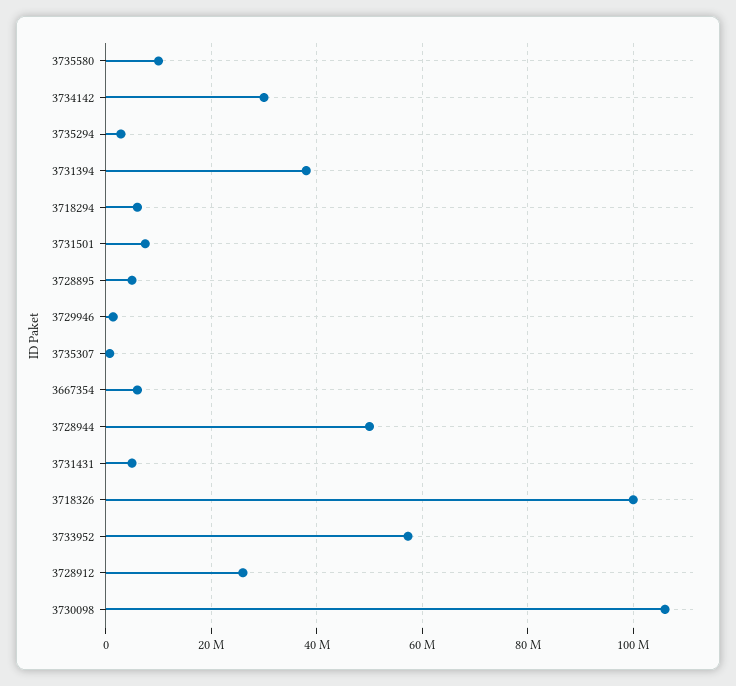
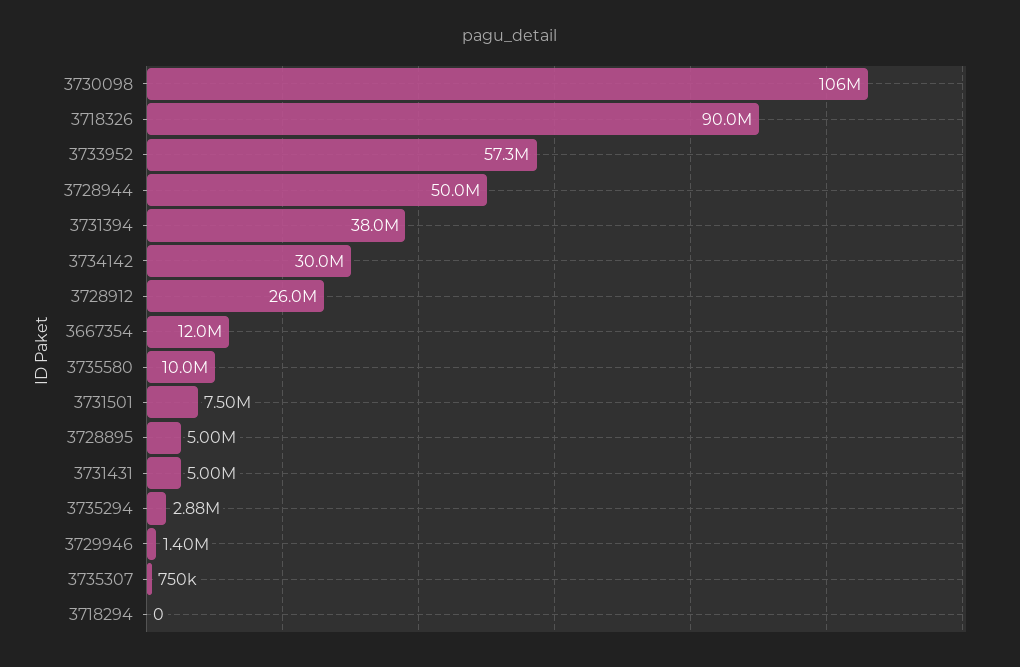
  {
    "3735580": 10000000,
    "3734142": 30000000,
    "3735294": 2880000,
    "3731394": 38000000,
-   "3718294": 6000000,
+   "3718294": 0,
    "3731501": 7500000,
    "3728895": 5000000,
    "3729946": 1400000,
    "3735307": 750000,
-   "3667354": 6000000,
+   "3667354": 12000000,
    "3728944": 50000000,
    "3731431": 5000000,
-   "3718326": 100000000,
+   "3718326": 90000000,
    "3733952": 57300000,
    "3728912": 26000000,
    "3730098": 106000000
  }

